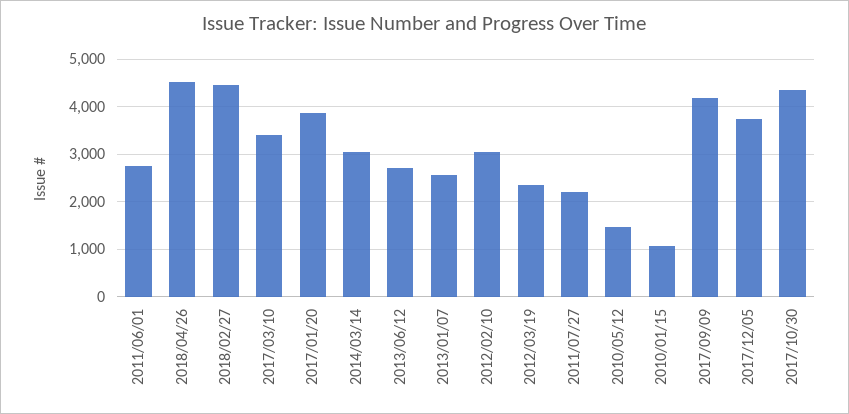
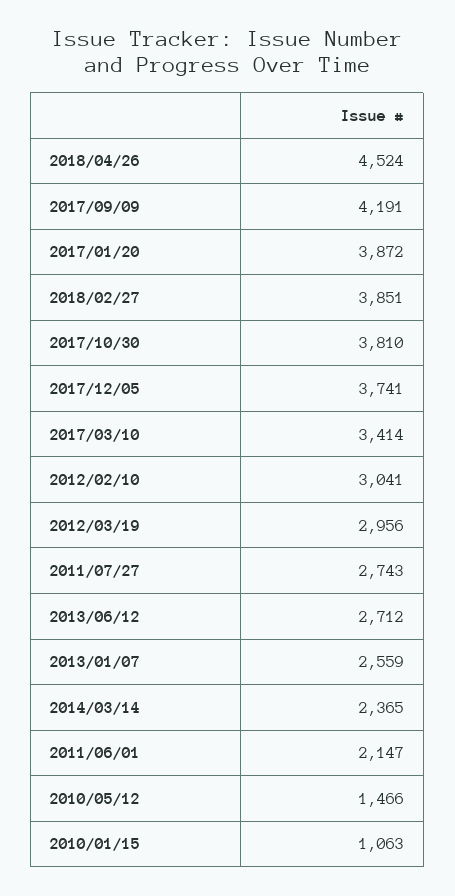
  {
-   "2011/06/01": 2800,
+   "2011/06/01": 2147,
    "2018/04/26": 4524,
-   "2018/02/27": 4400,
+   "2018/02/27": 3851,
    "2017/03/10": 3414,
    "2017/01/20": 3872,
-   "2014/03/14": 3000,
+   "2014/03/14": 2365,
    "2013/06/12": 2712,
    "2013/01/07": 2559,
    "2012/02/10": 3041,
-   "2012/03/19": 2400,
+   "2012/03/19": 2956,
-   "2011/07/27": 2200,
+   "2011/07/27": 2743,
    "2010/05/12": 1466,
    "2010/01/15": 1063,
    "2017/09/09": 4191,
    "2017/12/05": 3741,
-   "2017/10/30": 4400
+   "2017/10/30": 3810
  }

